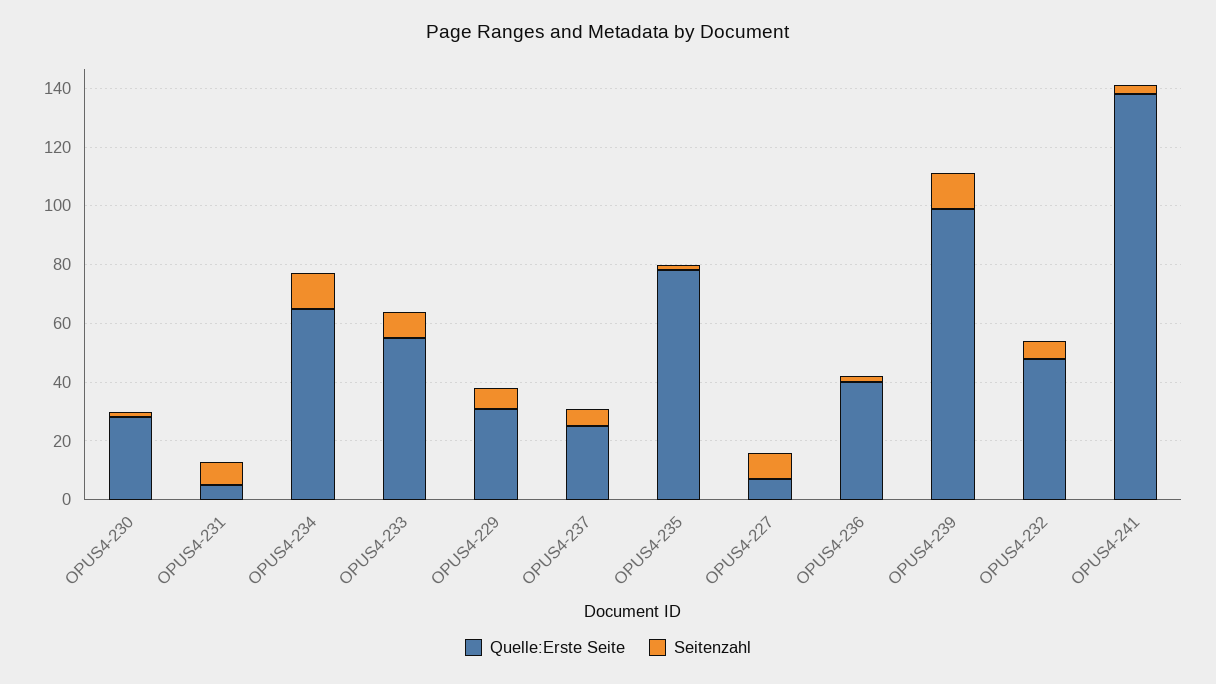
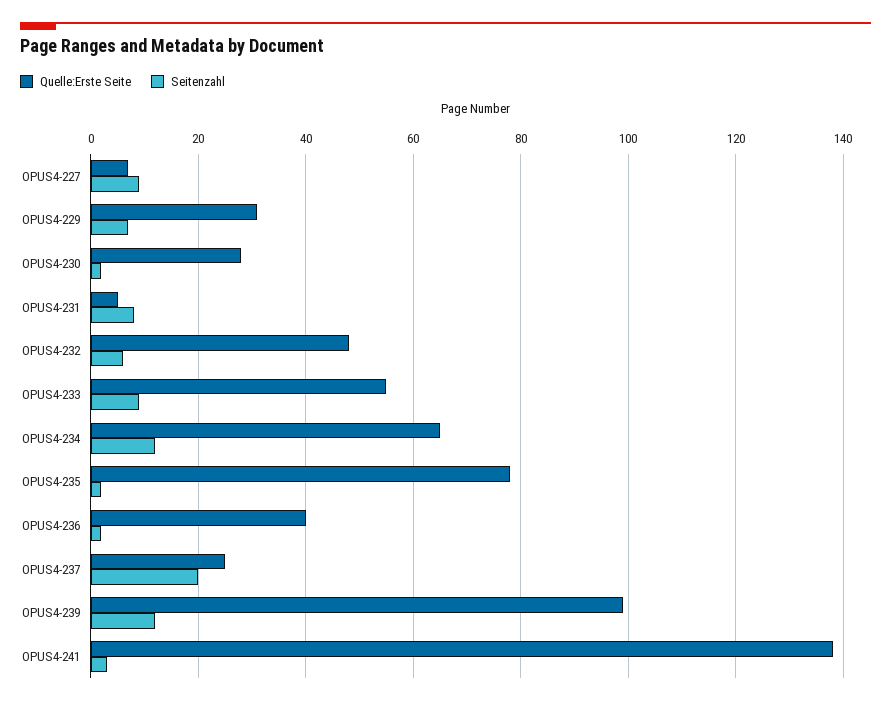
  {
    "Quelle:Erste Seite": {
      "OPUS4-230": 30,
      "OPUS4-231": 5,
      "OPUS4-234": 65,
      "OPUS4-233": 55,
      "OPUS4-229": 30,
      "OPUS4-237": 25,
      "OPUS4-235": 80,
      "OPUS4-227": 5,
      "OPUS4-236": 40,
      "OPUS4-239": 100,
      "OPUS4-232": 50,
      "OPUS4-241": 140
    },
    "Seitenzahl": {
      "OPUS4-230": 0,
      "OPUS4-231": 10,
      "OPUS4-234": 10,
      "OPUS4-233": 10,
      "OPUS4-229": 5,
-     "OPUS4-237": 5,
+     "OPUS4-237": 20,
      "OPUS4-235": 0,
      "OPUS4-227": 10,
      "OPUS4-236": 0,
      "OPUS4-239": 10,
      "OPUS4-232": 5,
      "OPUS4-241": 5
    }
  }

